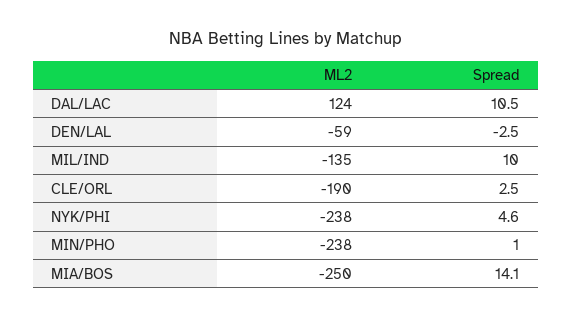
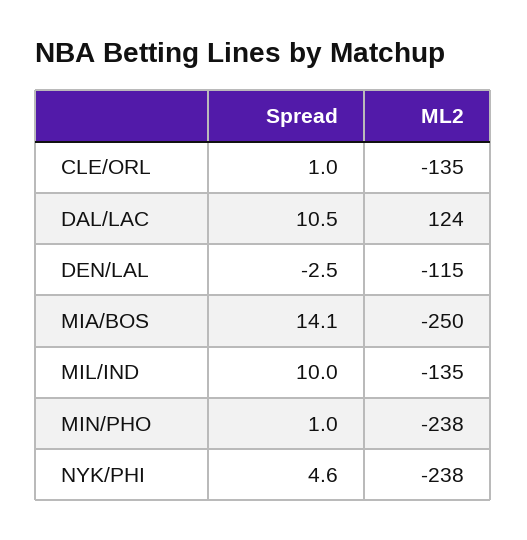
  {
    "ML2": {
      "DAL/LAC": 124,
-     "DEN/LAL": -59,
+     "DEN/LAL": -115,
      "MIL/IND": -135,
-     "CLE/ORL": -190,
+     "CLE/ORL": -135,
      "NYK/PHI": -238,
      "MIN/PHO": -238,
      "MIA/BOS": -250
    },
    "Spread": {
      "DAL/LAC": 10.5,
      "DEN/LAL": -2.5,
      "MIL/IND": 10,
-     "CLE/ORL": 2.5,
+     "CLE/ORL": 1,
      "NYK/PHI": 4.6,
      "MIN/PHO": 1,
      "MIA/BOS": 14.1
    }
  }

